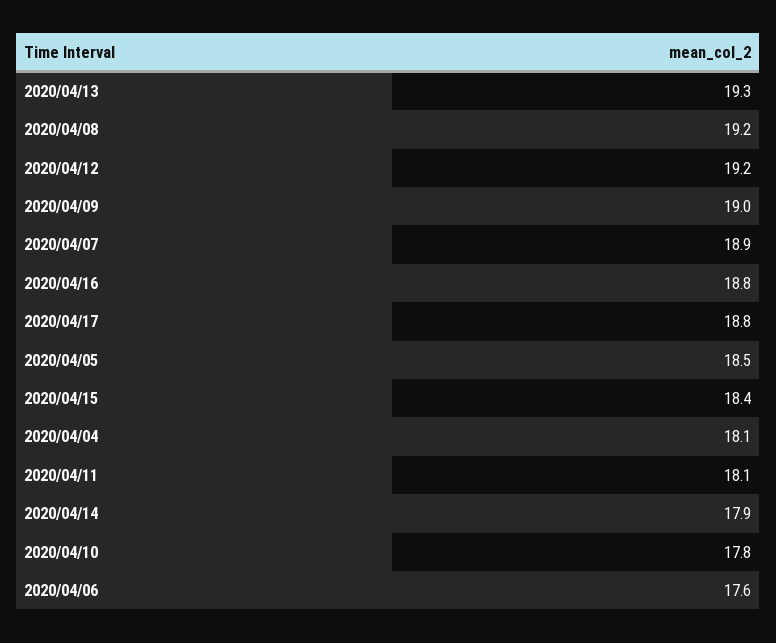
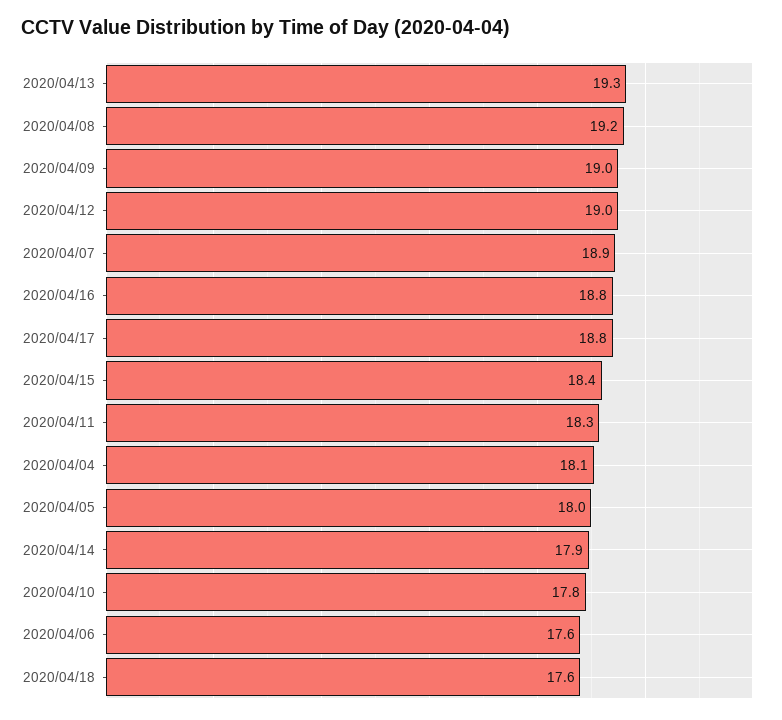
  {
    "2020/04/13": 19.3,
    "2020/04/08": 19.2,
-   "2020/04/12": 19.2,
+   "2020/04/12": 19,
    "2020/04/09": 19,
    "2020/04/07": 18.9,
    "2020/04/16": 18.8,
    "2020/04/17": 18.8,
-   "2020/04/05": 18.5,
+   "2020/04/05": 18,
    "2020/04/15": 18.4,
    "2020/04/04": 18.1,
-   "2020/04/11": 18.1,
+   "2020/04/11": 18.3,
    "2020/04/14": 17.9,
    "2020/04/10": 17.8,
-   "2020/04/06": 17.6
+   "2020/04/06": 17.6,
+   "2020/04/18": 17.6
  }

